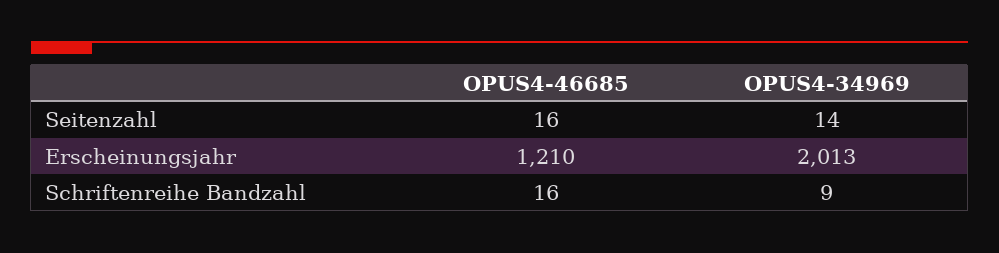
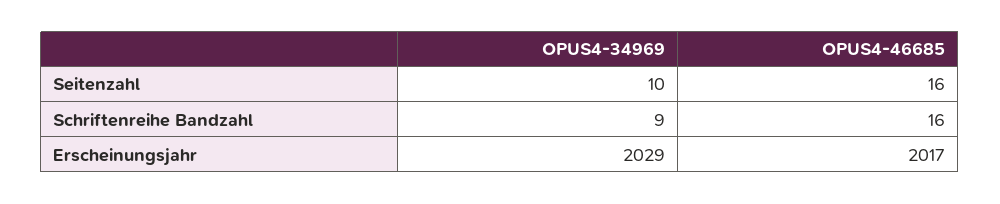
  {
    "OPUS4-46685": {
      "Seitenzahl": 16,
-     "Erscheinungsjahr": 1210,
+     "Erscheinungsjahr": 2017,
      "Schriftenreihe Bandzahl": 16
    },
    "OPUS4-34969": {
-     "Seitenzahl": 14,
+     "Seitenzahl": 10,
-     "Erscheinungsjahr": 2013,
+     "Erscheinungsjahr": 2029,
      "Schriftenreihe Bandzahl": 9
    }
  }

